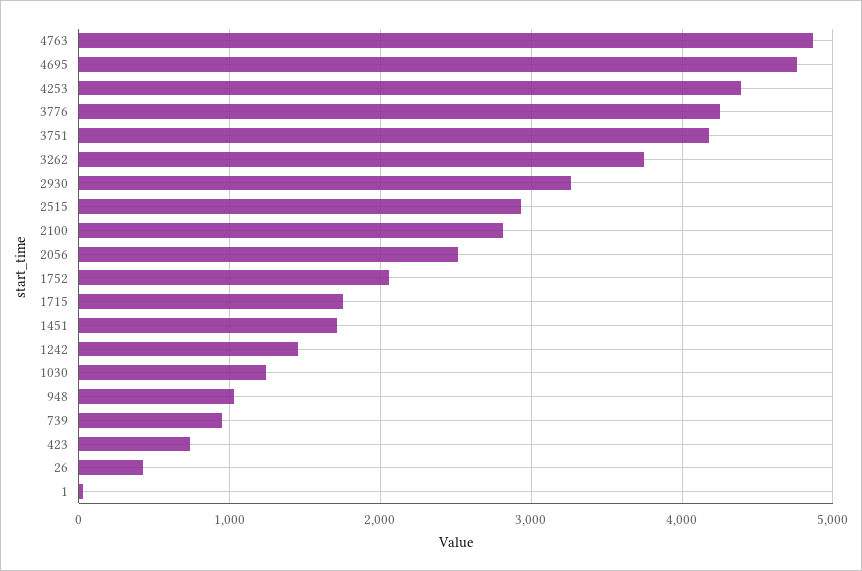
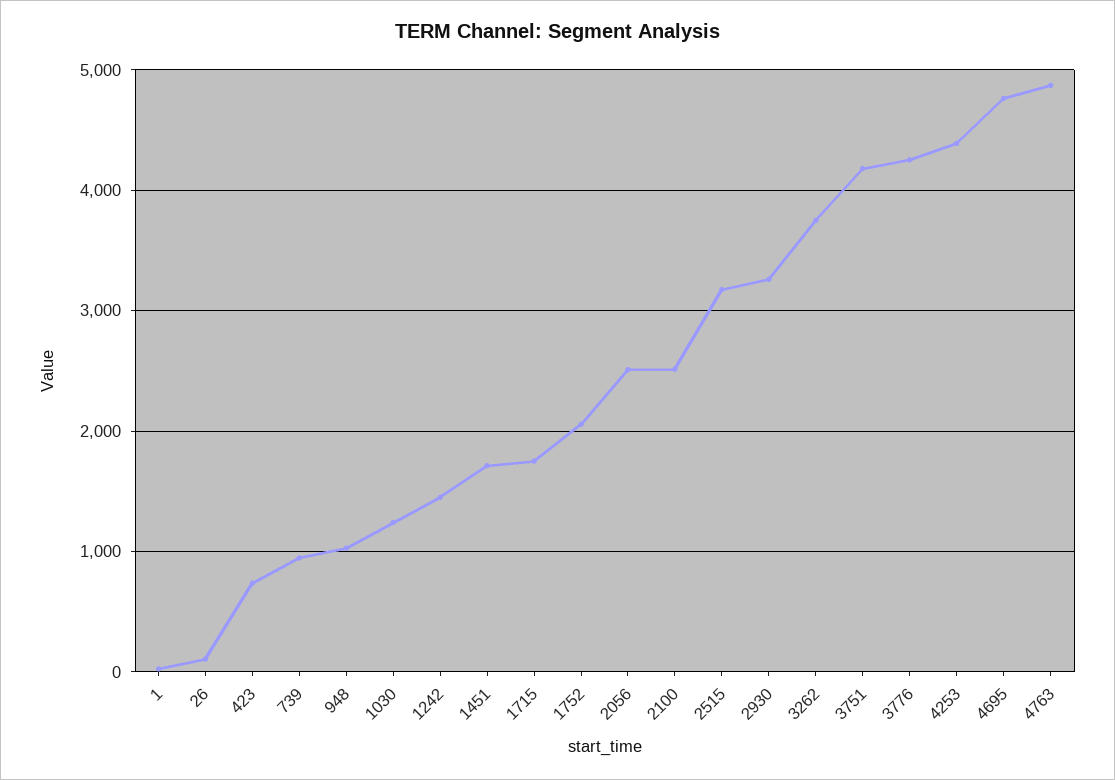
  {
    "4763": 4900,
    "4695": 4800,
    "4253": 4400,
    "3776": 4300,
    "3751": 4200,
    "3262": 3800,
    "2930": 3300,
-   "2515": 2900,
+   "2515": 3200,
-   "2100": 2800,
+   "2100": 2500,
    "2056": 2500,
    "1752": 2100,
    "1715": 1800,
    "1451": 1700,
    "1242": 1500,
    "1030": 1200,
    "948": 1000,
    "739": 900,
    "423": 700,
-   "26": 400,
+   "26": 100,
    "1": 0
  }

